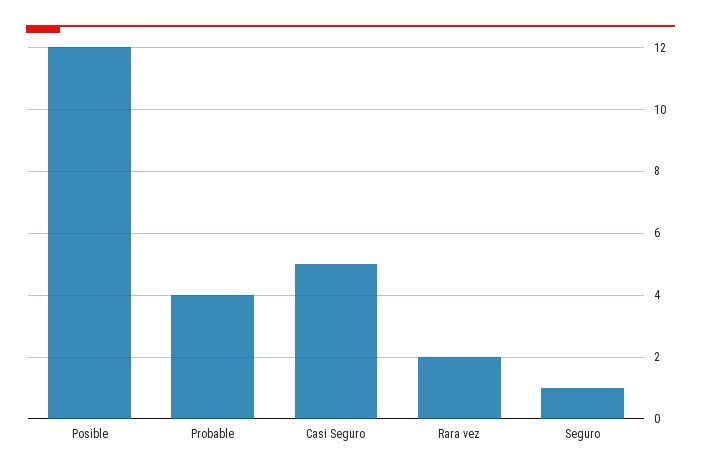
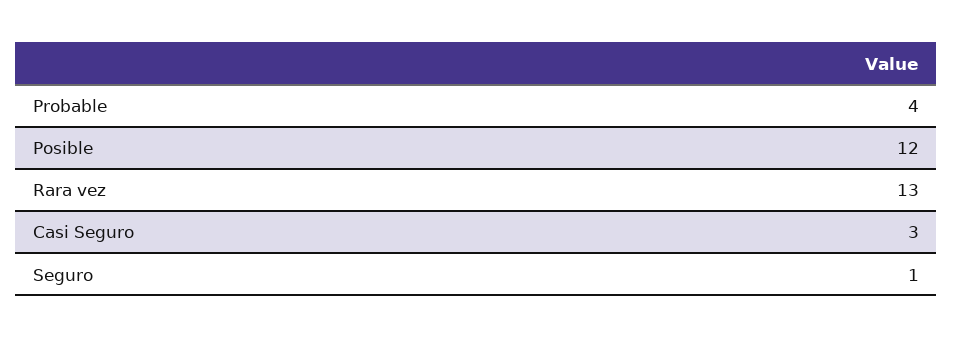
  {
    "Posible": 12,
    "Probable": 4,
-   "Casi Seguro": 5,
+   "Casi Seguro": 3,
-   "Rara vez": 2,
+   "Rara vez": 13,
    "Seguro": 1
  }

